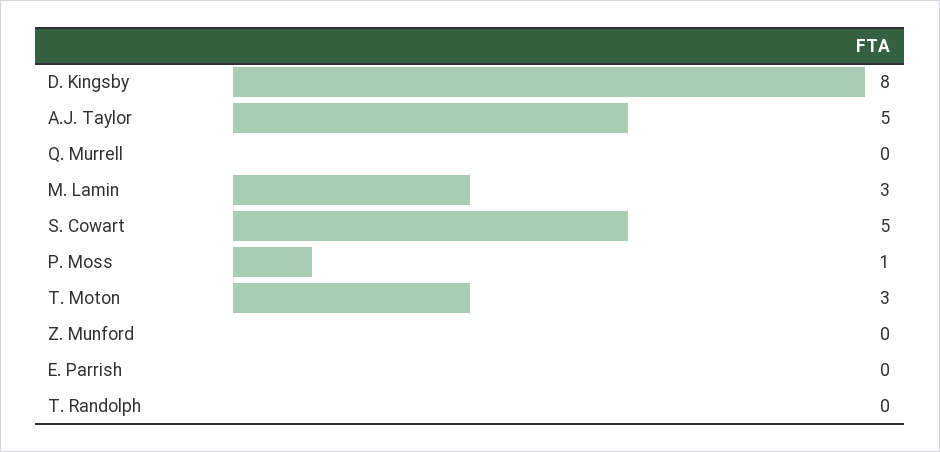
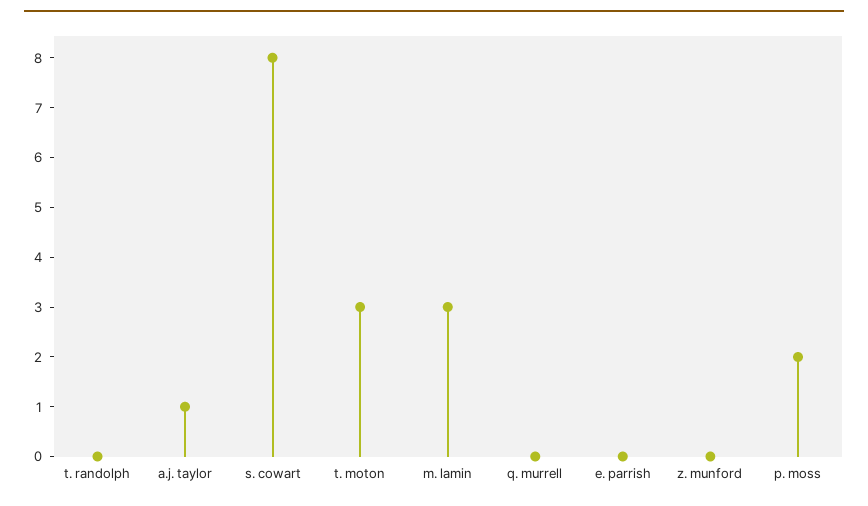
  {
-   "D. Kingsby": 8,
-   "A.J. Taylor": 5,
+   "A.J. Taylor": 1,
    "Q. Murrell": 0,
    "M. Lamin": 3,
-   "S. Cowart": 5,
+   "S. Cowart": 8,
-   "P. Moss": 1,
+   "P. Moss": 2,
    "T. Moton": 3,
    "Z. Munford": 0,
    "E. Parrish": 0,
    "T. Randolph": 0
  }

